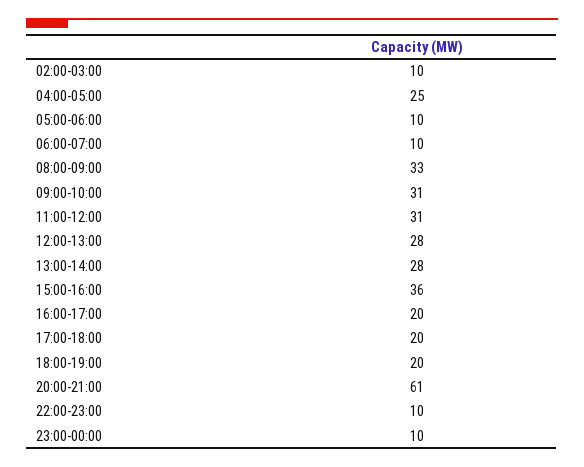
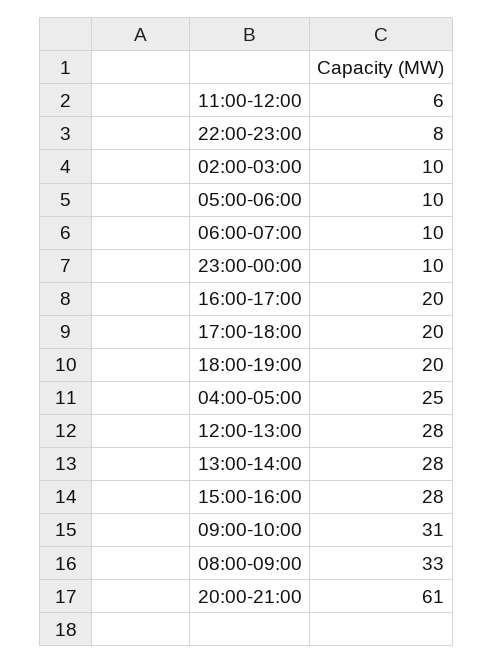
  {
    "02:00-03:00": 10,
    "04:00-05:00": 25,
    "05:00-06:00": 10,
    "06:00-07:00": 10,
    "08:00-09:00": 33,
    "09:00-10:00": 31,
-   "11:00-12:00": 31,
+   "11:00-12:00": 6,
    "12:00-13:00": 28,
    "13:00-14:00": 28,
-   "15:00-16:00": 36,
+   "15:00-16:00": 28,
    "16:00-17:00": 20,
    "17:00-18:00": 20,
    "18:00-19:00": 20,
    "20:00-21:00": 61,
-   "22:00-23:00": 10,
+   "22:00-23:00": 8,
    "23:00-00:00": 10
  }

